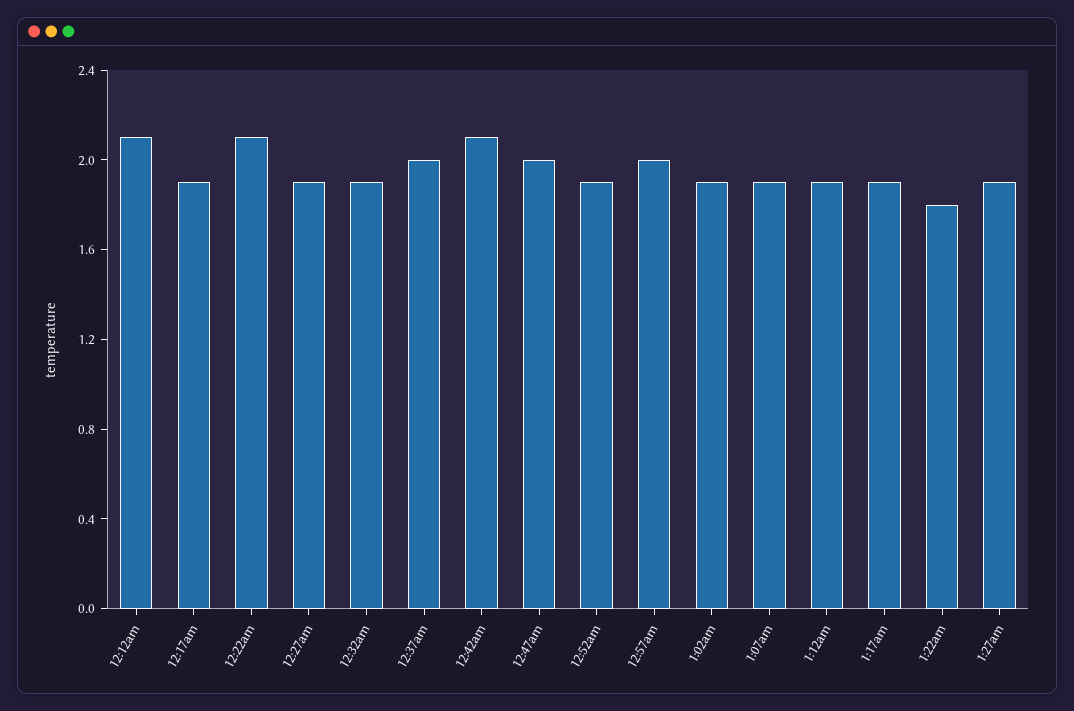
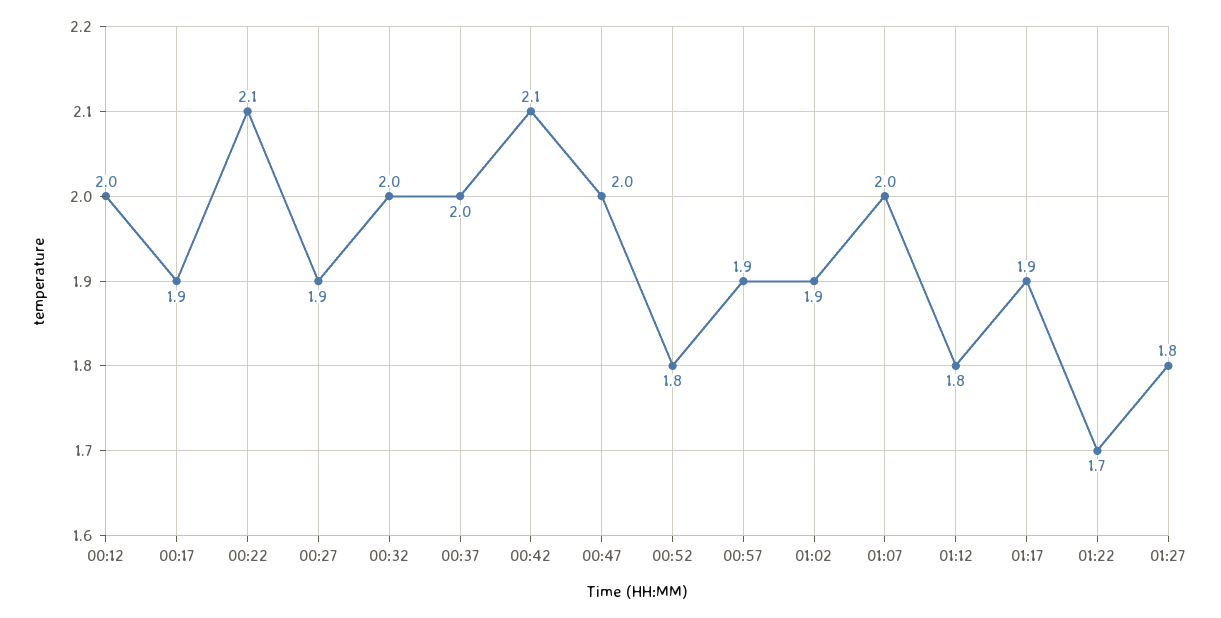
  {
-   "12:12am": 2.1,
+   "12:12am": 2,
    "12:17am": 1.9,
    "12:22am": 2.1,
    "12:27am": 1.9,
-   "12:32am": 1.9,
+   "12:32am": 2,
    "12:37am": 2,
    "12:42am": 2.1,
    "12:47am": 2,
-   "12:52am": 1.9,
+   "12:52am": 1.8,
-   "12:57am": 2,
+   "12:57am": 1.9,
    "1:02am": 1.9,
-   "1:07am": 1.9,
+   "1:07am": 2,
-   "1:12am": 1.9,
+   "1:12am": 1.8,
    "1:17am": 1.9,
-   "1:22am": 1.8,
+   "1:22am": 1.7,
-   "1:27am": 1.9
+   "1:27am": 1.8
  }

